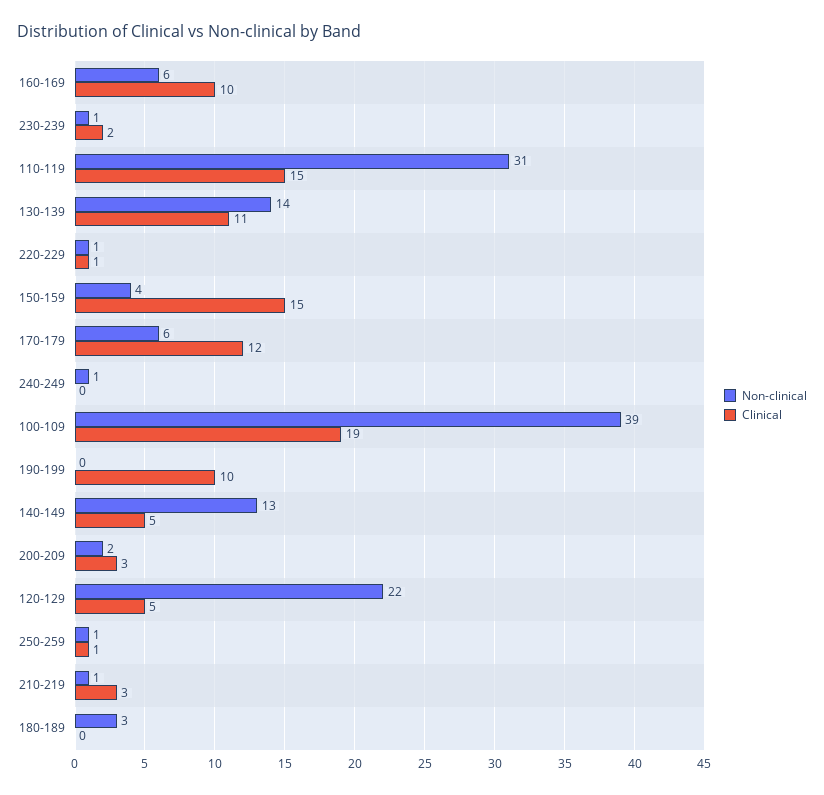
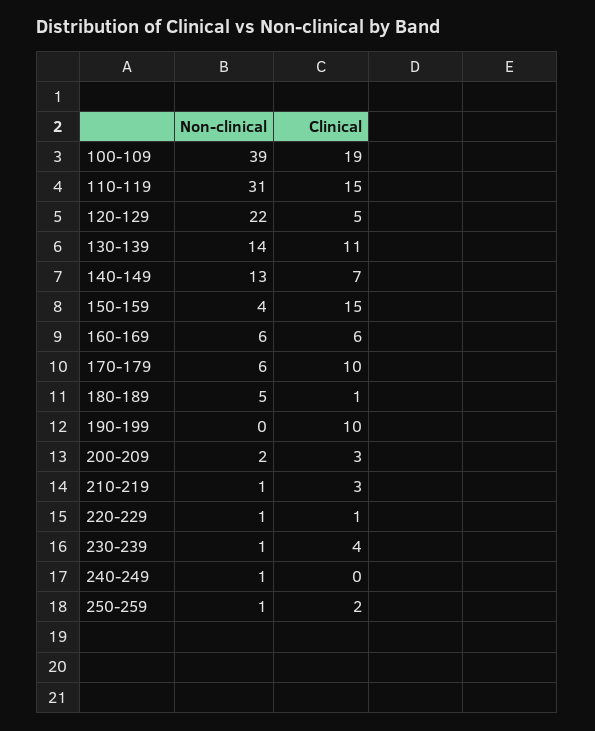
  {
    "Non-clinical": {
      "160-169": 6,
      "230-239": 1,
      "110-119": 31,
      "130-139": 14,
      "220-229": 1,
      "150-159": 4,
      "170-179": 6,
      "240-249": 1,
      "100-109": 39,
      "190-199": 0,
      "140-149": 13,
      "200-209": 2,
      "120-129": 22,
      "250-259": 1,
      "210-219": 1,
-     "180-189": 3
+     "180-189": 5
    },
    "Clinical": {
-     "160-169": 10,
+     "160-169": 6,
-     "230-239": 2,
+     "230-239": 4,
      "110-119": 15,
      "130-139": 11,
      "220-229": 1,
      "150-159": 15,
-     "170-179": 12,
+     "170-179": 10,
      "240-249": 0,
      "100-109": 19,
      "190-199": 10,
-     "140-149": 5,
+     "140-149": 7,
      "200-209": 3,
      "120-129": 5,
-     "250-259": 1,
+     "250-259": 2,
      "210-219": 3,
-     "180-189": 0
+     "180-189": 1
    }
  }

